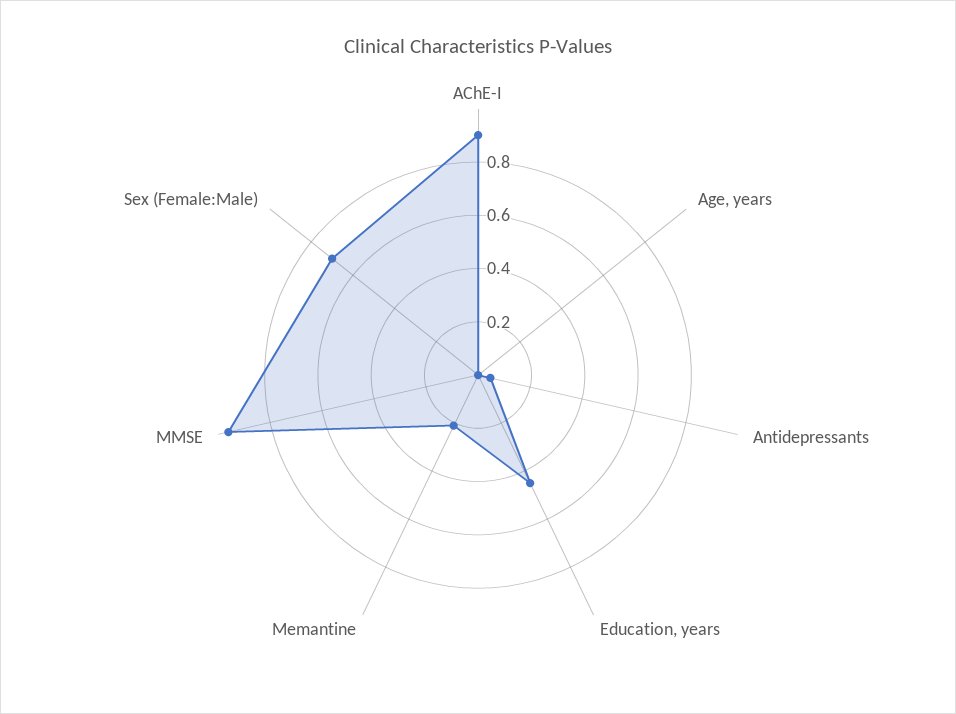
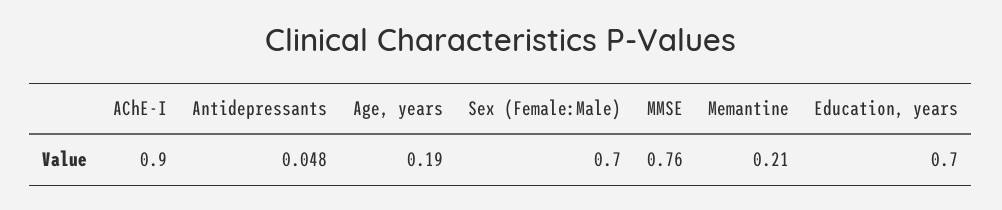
  {
    "AChE-I": 0.9,
-   "Age, years": 0,
+   "Age, years": 0.19,
    "Antidepressants": 0.048,
-   "Education, years": 0.45,
+   "Education, years": 0.7,
    "Memantine": 0.21,
-   "MMSE": 0.95,
+   "MMSE": 0.76,
    "Sex (Female:Male)": 0.7
  }

